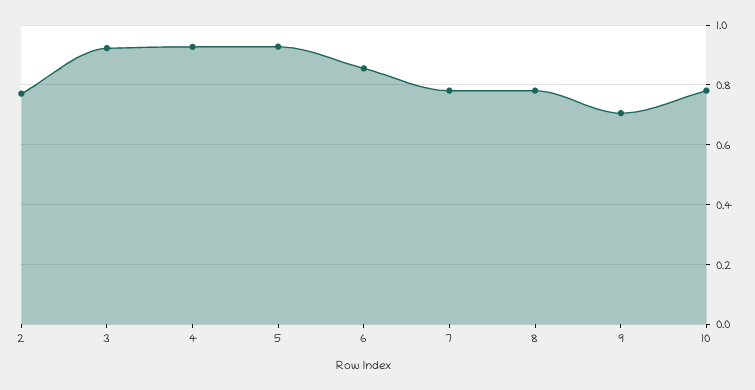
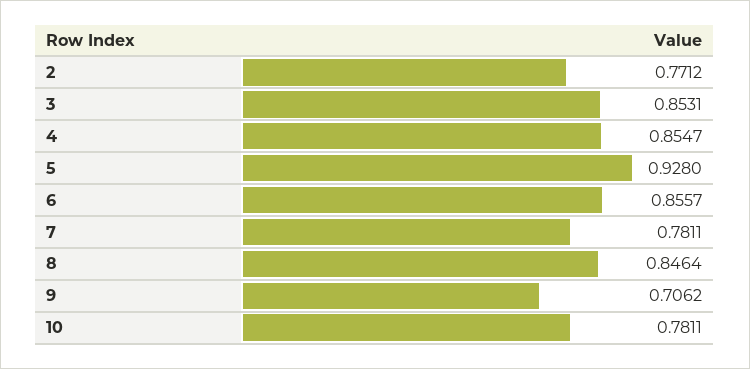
  {
    "2": 0.7712,
-   "3": 0.925,
+   "3": 0.8531,
-   "4": 0.925,
+   "4": 0.8547,
    "5": 0.928,
    "6": 0.8557,
    "7": 0.7811,
-   "8": 0.775,
+   "8": 0.8464,
    "9": 0.7062,
    "10": 0.7811
  }

